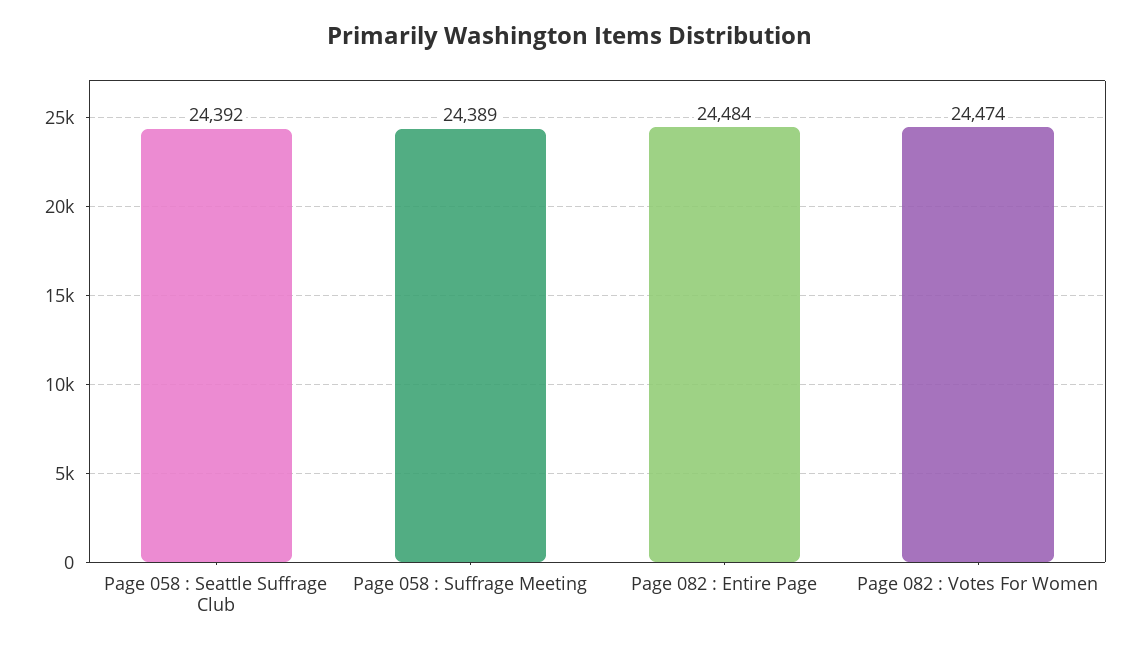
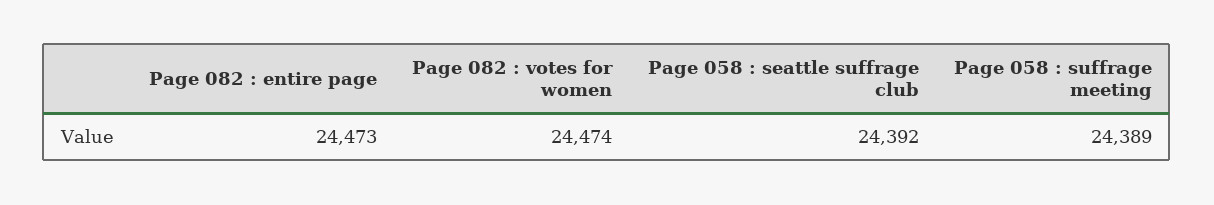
  {
    "Page 058 : Seattle Suffrage Club": 24392,
    "Page 058 : Suffrage Meeting": 24389,
-   "Page 082 : Entire Page": 24484,
+   "Page 082 : Entire Page": 24473,
    "Page 082 : Votes For Women": 24474
  }

